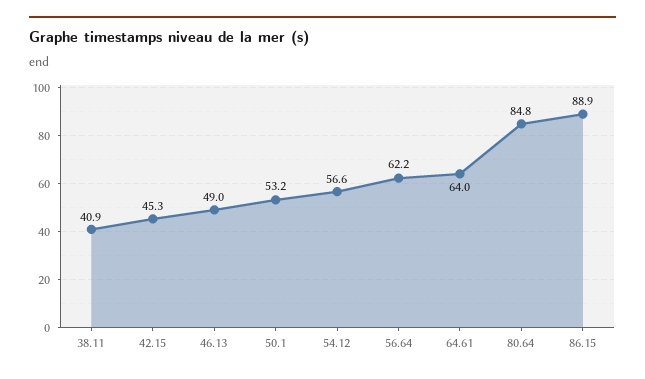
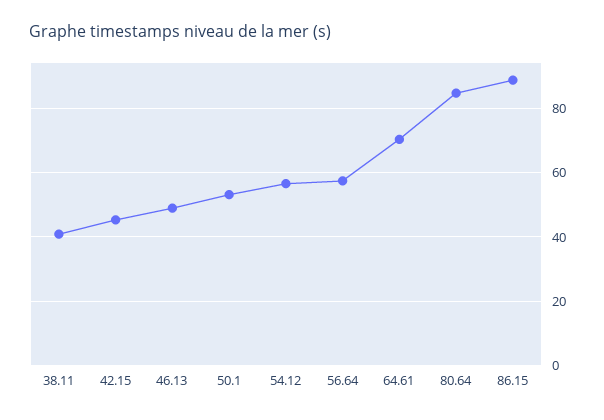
  {
    "38.11": 40.9,
    "42.15": 45.3,
    "46.13": 49,
    "50.1": 53.2,
    "54.12": 56.6,
-   "56.64": 62.2,
+   "56.64": 58,
-   "64.61": 64,
+   "64.61": 70,
    "80.64": 84.8,
    "86.15": 88.9
  }

